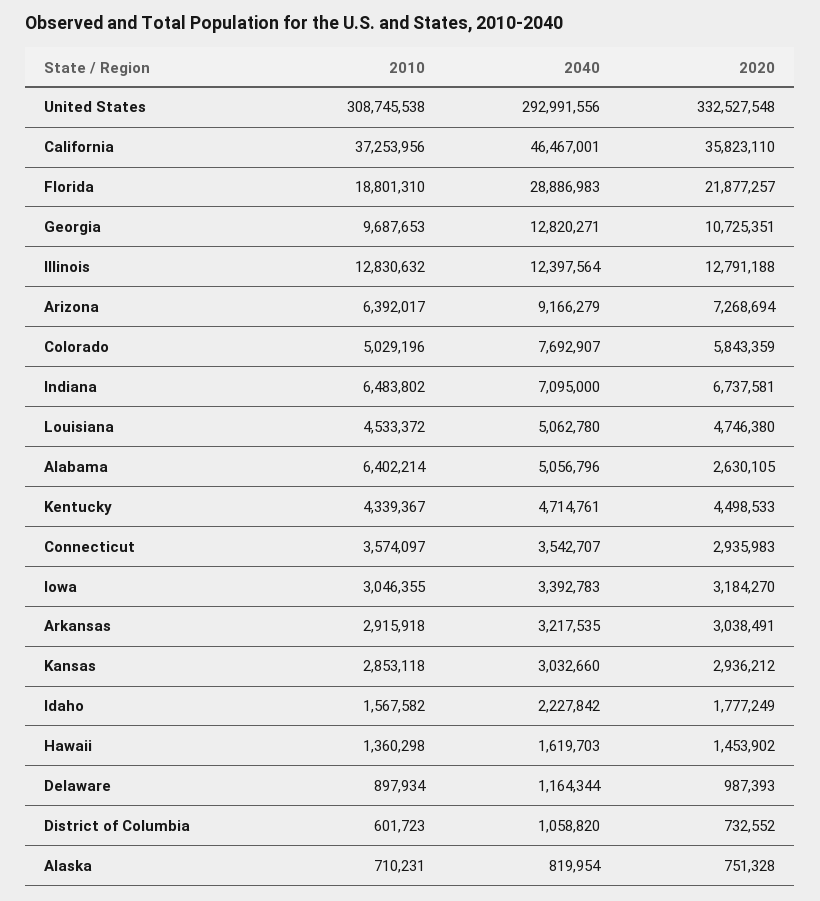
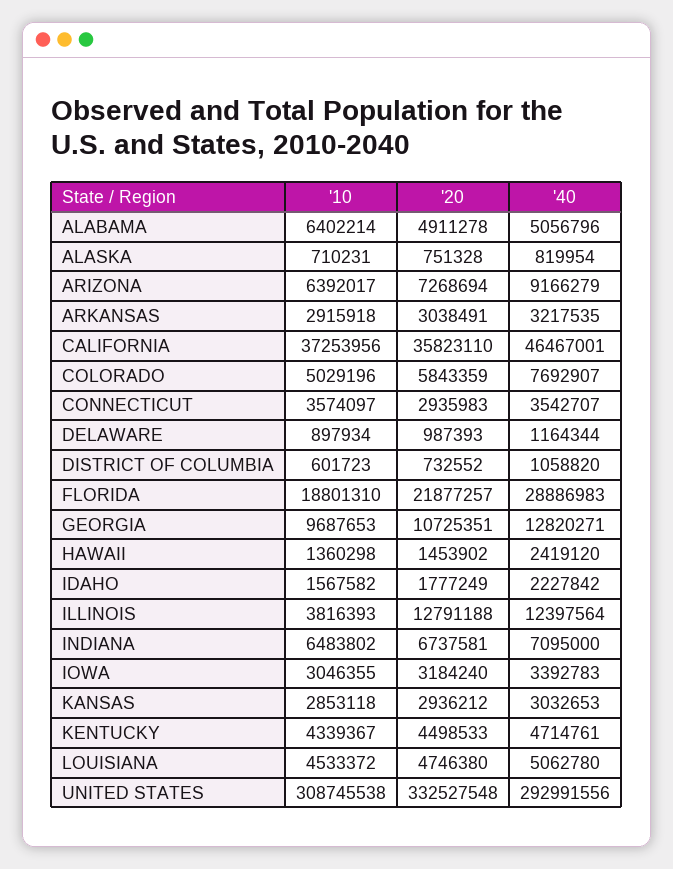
  {
    "2010": {
      "United States": 308745538,
      "California": 37253956,
      "Florida": 18801310,
      "Georgia": 9687653,
-     "Illinois": 12830632,
+     "Illinois": 3816393,
      "Arizona": 6392017,
      "Colorado": 5029196,
      "Indiana": 6483802,
      "Louisiana": 4533372,
      "Alabama": 6402214,
      "Kentucky": 4339367,
      "Connecticut": 3574097,
      "Iowa": 3046355,
      "Arkansas": 2915918,
      "Kansas": 2853118,
      "Idaho": 1567582,
      "Hawaii": 1360298,
      "Delaware": 897934,
      "District of Columbia": 601723,
      "Alaska": 710231
    },
    "2040": {
      "United States": 292991556,
      "California": 46467001,
      "Florida": 28886983,
      "Georgia": 12820271,
      "Illinois": 12397564,
      "Arizona": 9166279,
      "Colorado": 7692907,
      "Indiana": 7095000,
      "Louisiana": 5062780,
      "Alabama": 5056796,
      "Kentucky": 4714761,
      "Connecticut": 3542707,
      "Iowa": 3392783,
      "Arkansas": 3217535,
-     "Kansas": 3032660,
+     "Kansas": 3032653,
      "Idaho": 2227842,
-     "Hawaii": 1619703,
+     "Hawaii": 2419120,
      "Delaware": 1164344,
      "District of Columbia": 1058820,
      "Alaska": 819954
    },
    "2020": {
      "United States": 332527548,
      "California": 35823110,
      "Florida": 21877257,
      "Georgia": 10725351,
      "Illinois": 12791188,
      "Arizona": 7268694,
      "Colorado": 5843359,
      "Indiana": 6737581,
      "Louisiana": 4746380,
-     "Alabama": 2630105,
+     "Alabama": 4911278,
      "Kentucky": 4498533,
      "Connecticut": 2935983,
-     "Iowa": 3184270,
+     "Iowa": 3184240,
      "Arkansas": 3038491,
      "Kansas": 2936212,
      "Idaho": 1777249,
      "Hawaii": 1453902,
      "Delaware": 987393,
      "District of Columbia": 732552,
      "Alaska": 751328
    }
  }

